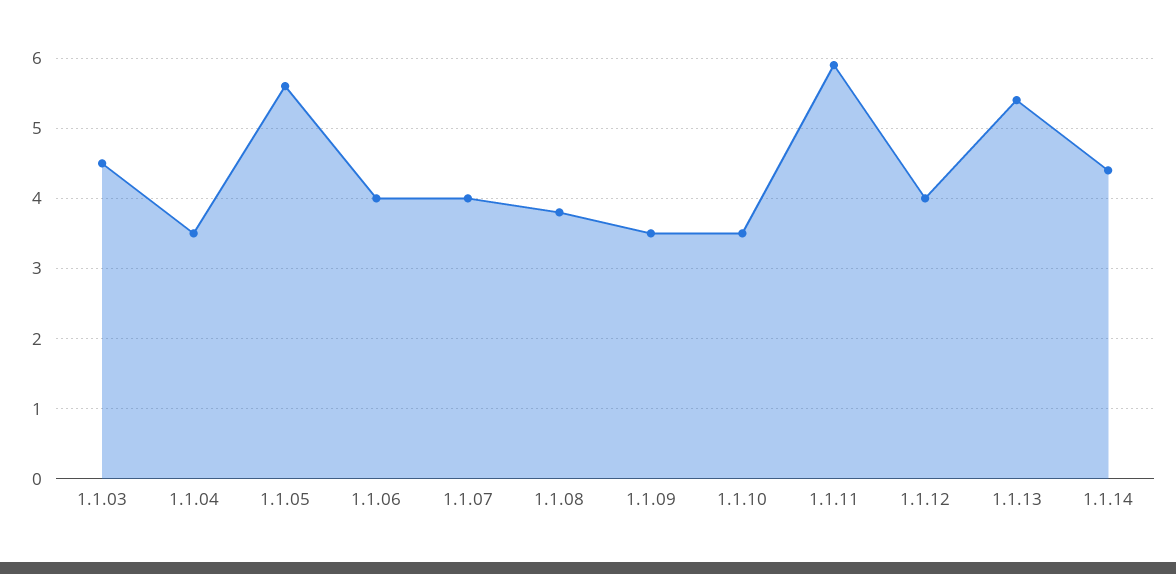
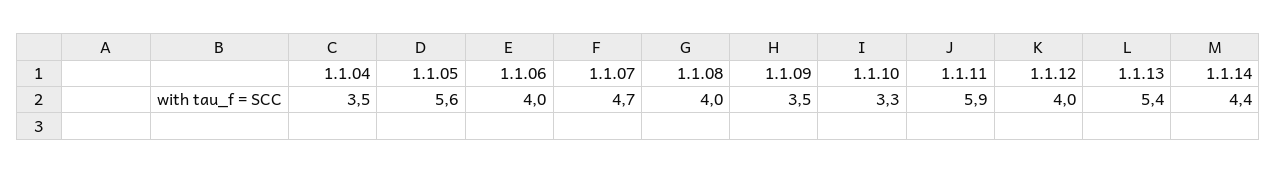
  {
-   "1.1.03": 4.5,
    "1.1.04": 3.5,
    "1.1.05": 5.6,
    "1.1.06": 4,
-   "1.1.07": 4,
+   "1.1.07": 4.7,
-   "1.1.08": 3.8,
+   "1.1.08": 4,
    "1.1.09": 3.5,
-   "1.1.10": 3.5,
+   "1.1.10": 3.3,
    "1.1.11": 5.9,
    "1.1.12": 4,
    "1.1.13": 5.4,
    "1.1.14": 4.4
  }

